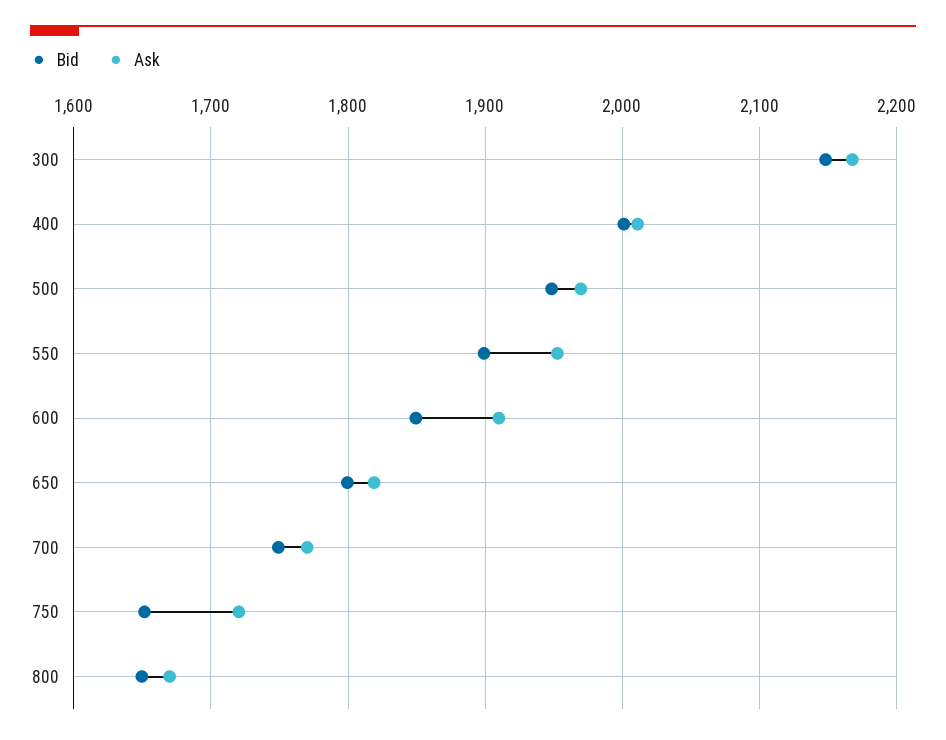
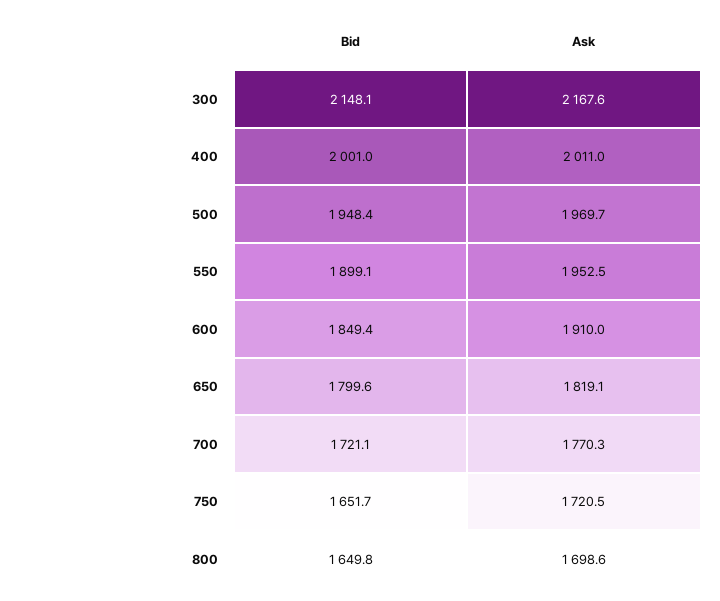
  {
    "Bid": {
      "300": 2148.1,
      "400": 2001,
      "500": 1948.4,
      "550": 1899.1,
      "600": 1849.4,
      "650": 1799.6,
-     "700": 1750,
+     "700": 1721.1,
      "750": 1651.7,
      "800": 1649.8
    },
    "Ask": {
      "300": 2167.6,
      "400": 2011,
      "500": 1969.7,
      "550": 1952.5,
      "600": 1910,
      "650": 1819.1,
      "700": 1770.3,
      "750": 1720.5,
-     "800": 1670
+     "800": 1698.6
    }
  }

